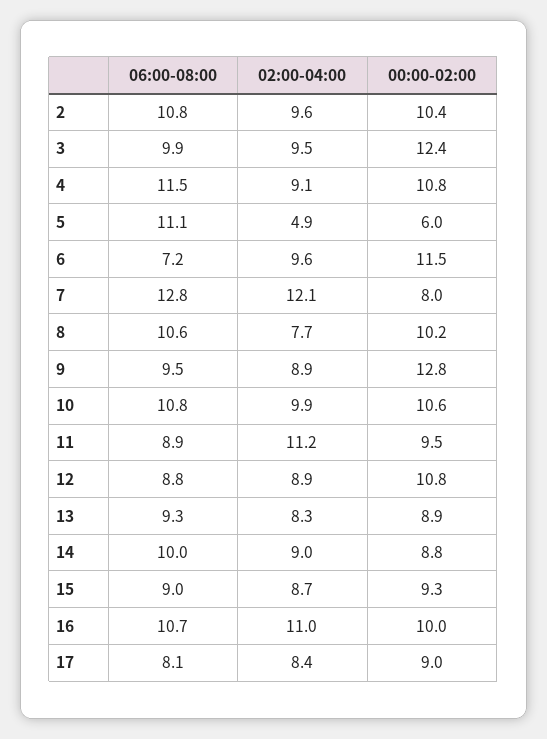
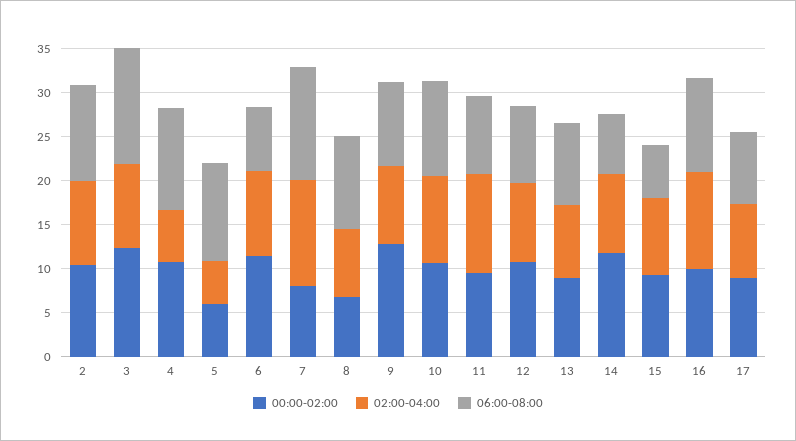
  {
    "06:00-08:00": {
      "2": 10.8,
-     "3": 9.9,
+     "3": 13,
      "4": 11.5,
      "5": 11.1,
      "6": 7.2,
      "7": 12.8,
      "8": 10.6,
      "9": 9.5,
      "10": 10.8,
      "11": 8.9,
      "12": 8.8,
      "13": 9.3,
-     "14": 10,
+     "14": 7,
-     "15": 9,
+     "15": 6,
      "16": 10.7,
      "17": 8.1
    },
    "02:00-04:00": {
      "2": 9.6,
      "3": 9.5,
-     "4": 9.1,
+     "4": 6,
      "5": 4.9,
      "6": 9.6,
      "7": 12.1,
      "8": 7.7,
      "9": 8.9,
      "10": 9.9,
      "11": 11.2,
      "12": 8.9,
      "13": 8.3,
      "14": 9,
      "15": 8.7,
      "16": 11,
      "17": 8.4
    },
    "00:00-02:00": {
      "2": 10.4,
      "3": 12.4,
      "4": 10.8,
      "5": 6,
      "6": 11.5,
      "7": 8,
-     "8": 10.2,
+     "8": 7,
      "9": 12.8,
      "10": 10.6,
      "11": 9.5,
      "12": 10.8,
      "13": 8.9,
-     "14": 8.8,
+     "14": 12,
      "15": 9.3,
      "16": 10,
      "17": 9
    }
  }

